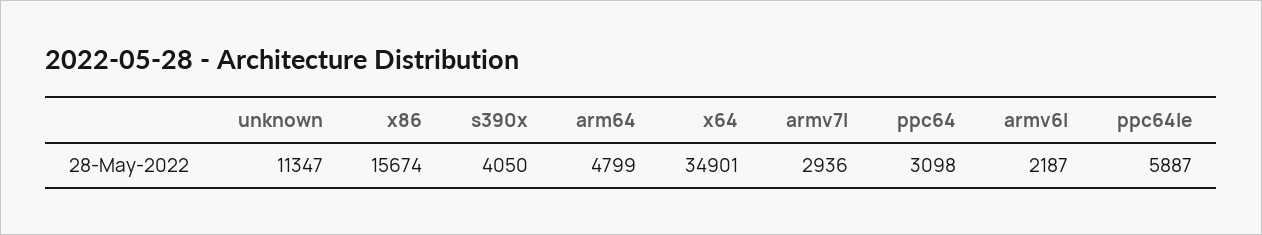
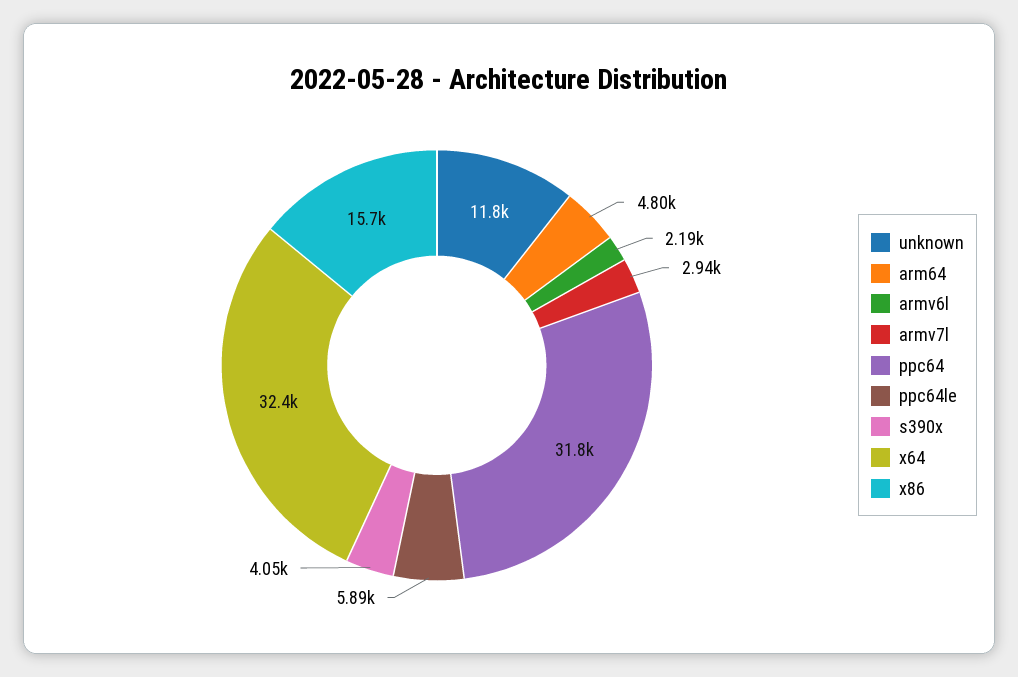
  {
-   "unknown": 11347,
+   "unknown": 11800,
    "x86": 15674,
    "s390x": 4050,
    "arm64": 4799,
-   "x64": 34901,
+   "x64": 32400,
    "armv7l": 2936,
-   "ppc64": 3098,
+   "ppc64": 31800,
    "armv6l": 2187,
    "ppc64le": 5887
  }

